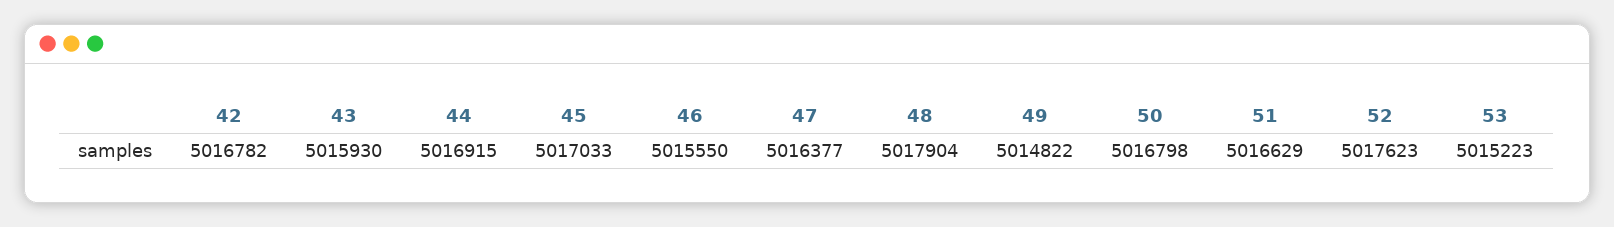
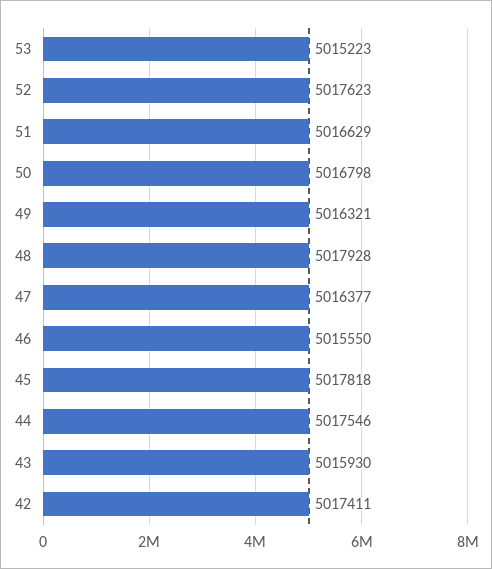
  {
-   "42": 5016782,
+   "42": 5017411,
    "43": 5015930,
-   "44": 5016915,
+   "44": 5017546,
-   "45": 5017033,
+   "45": 5017818,
    "46": 5015550,
    "47": 5016377,
-   "48": 5017904,
+   "48": 5017928,
-   "49": 5014822,
+   "49": 5016321,
    "50": 5016798,
    "51": 5016629,
    "52": 5017623,
    "53": 5015223
  }

